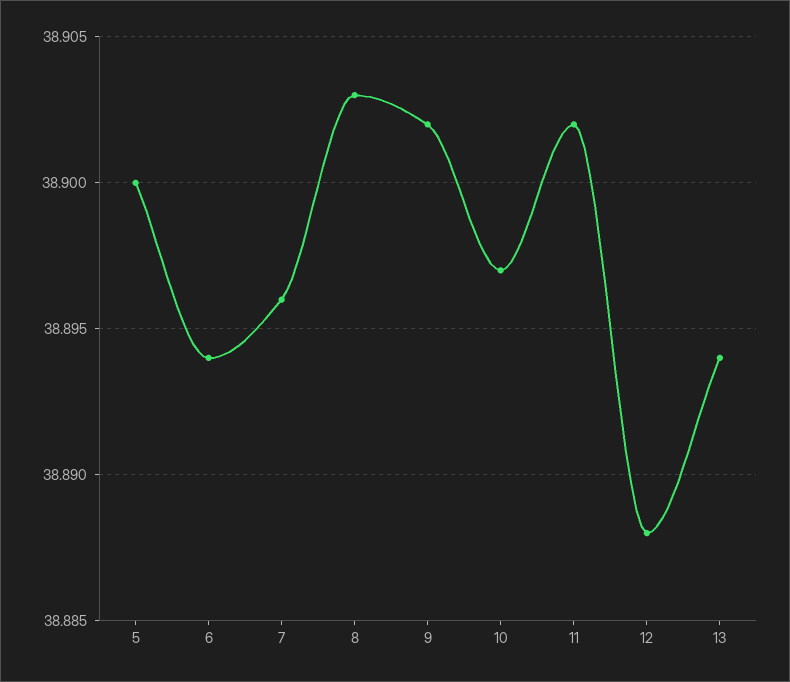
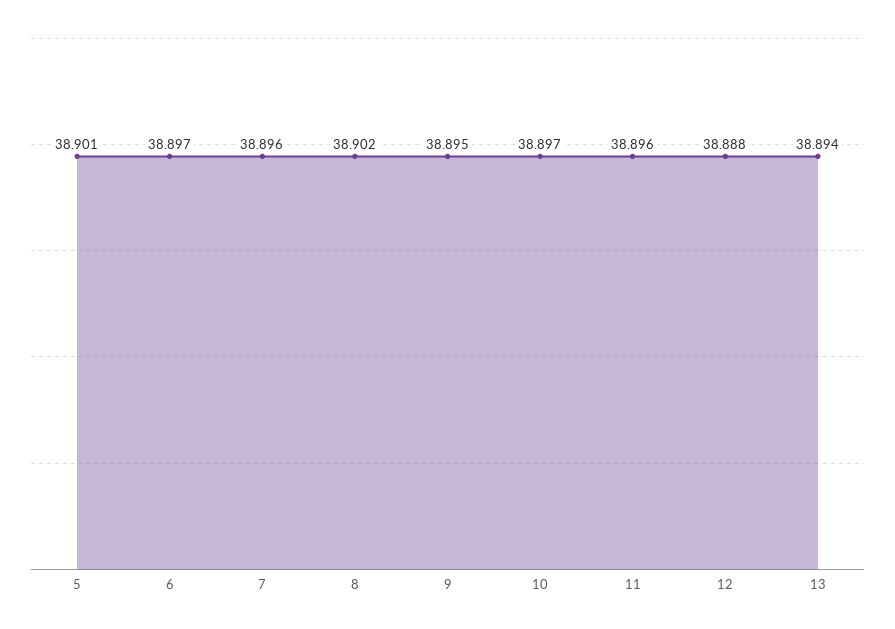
  {
-   "5": 38.9,
+   "5": 38.901,
-   "6": 38.894,
+   "6": 38.897,
    "7": 38.896,
-   "8": 38.903,
+   "8": 38.902,
-   "9": 38.902,
+   "9": 38.895,
    "10": 38.897,
-   "11": 38.902,
+   "11": 38.896,
    "12": 38.888,
    "13": 38.894
  }

